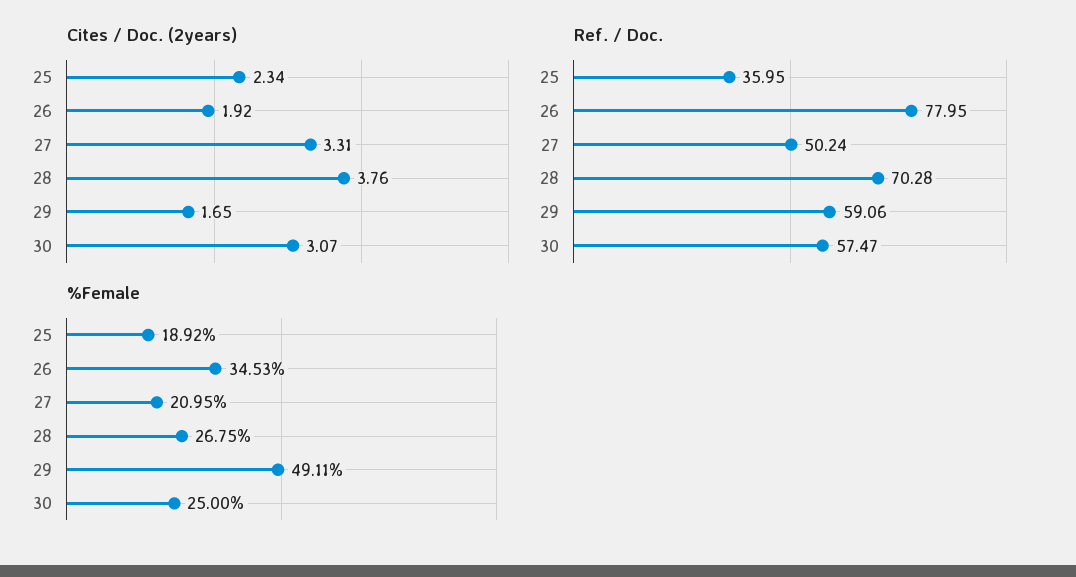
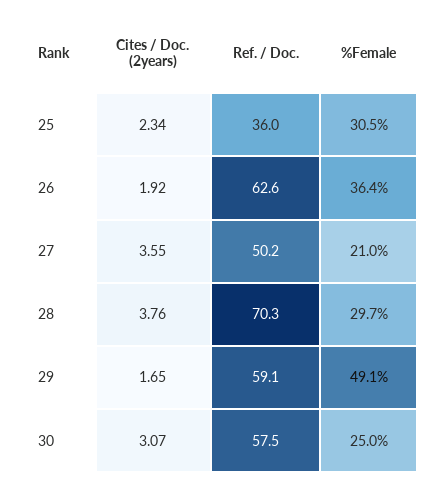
  {
    "Cites / Doc. (2years)": {
      "25": 2.34,
      "26": 1.92,
-     "27": 3.31,
+     "27": 3.55,
      "28": 3.76,
      "29": 1.65,
      "30": 3.07
    },
    "Ref. / Doc.": {
      "25": 35.95,
-     "26": 77.95,
+     "26": 62.6,
      "27": 50.24,
      "28": 70.28,
      "29": 59.06,
      "30": 57.47
    },
    "%Female": {
-     "25": 18.92,
+     "25": 30.5,
-     "26": 34.53,
+     "26": 36.4,
      "27": 20.95,
-     "28": 26.75,
+     "28": 29.7,
      "29": 49.11,
      "30": 25
    }
  }

